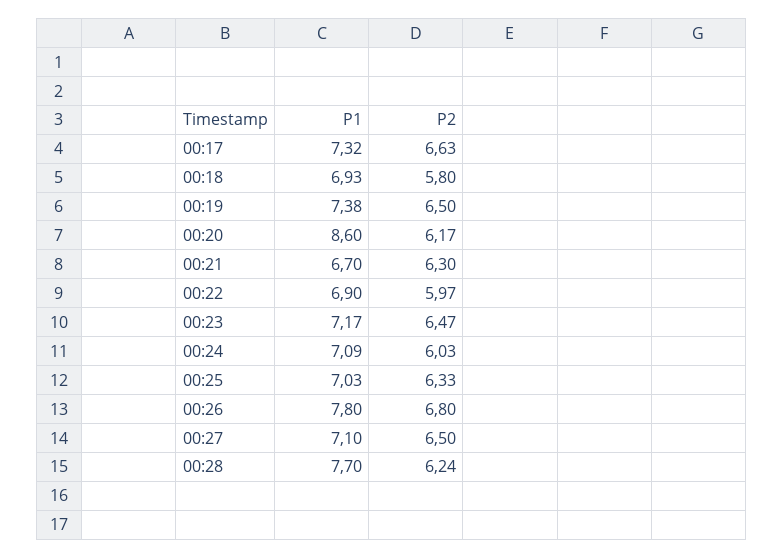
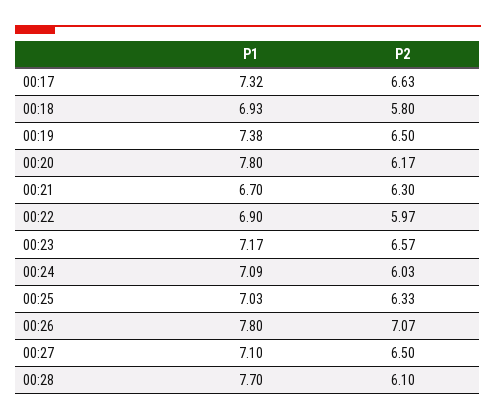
  {
    "P1": {
      "00:17": 7.32,
      "00:18": 6.93,
      "00:19": 7.38,
-     "00:20": 8.6,
+     "00:20": 7.8,
      "00:21": 6.7,
      "00:22": 6.9,
      "00:23": 7.17,
      "00:24": 7.09,
      "00:25": 7.03,
      "00:26": 7.8,
      "00:27": 7.1,
      "00:28": 7.7
    },
    "P2": {
      "00:17": 6.63,
      "00:18": 5.8,
      "00:19": 6.5,
      "00:20": 6.17,
      "00:21": 6.3,
      "00:22": 5.97,
-     "00:23": 6.47,
+     "00:23": 6.57,
      "00:24": 6.03,
      "00:25": 6.33,
-     "00:26": 6.8,
+     "00:26": 7.07,
      "00:27": 6.5,
-     "00:28": 6.24
+     "00:28": 6.1
    }
  }

